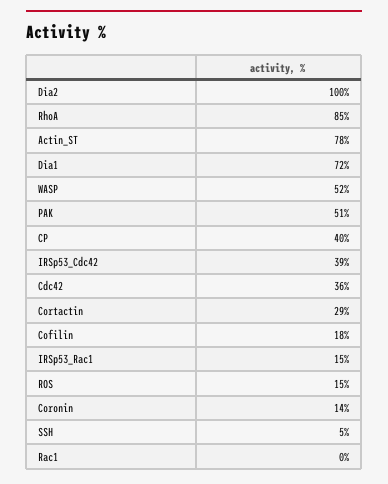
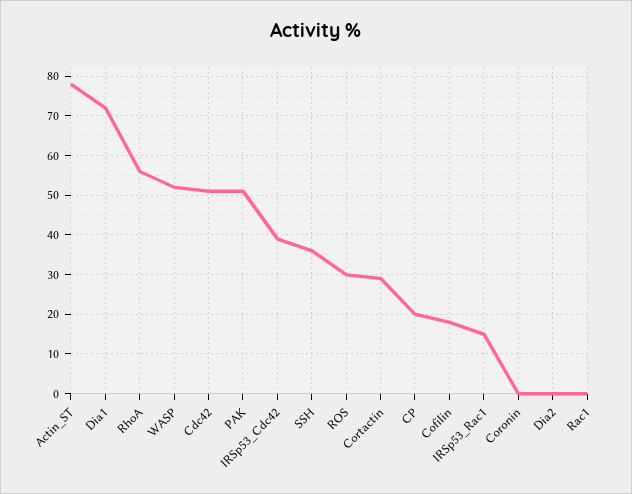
  {
-   "Dia2": 100,
+   "Dia2": 0,
-   "RhoA": 85,
+   "RhoA": 55,
    "Actin_ST": 78,
    "Dia1": 72,
    "WASP": 52,
    "PAK": 51,
-   "CP": 40,
+   "CP": 20,
    "IRSp53_Cdc42": 39,
-   "Cdc42": 36,
+   "Cdc42": 50,
    "Cortactin": 29,
    "Cofilin": 18,
    "IRSp53_Rac1": 15,
-   "ROS": 15,
+   "ROS": 30,
-   "Coronin": 14,
+   "Coronin": 0,
-   "SSH": 5,
+   "SSH": 35,
    "Rac1": 0
  }

